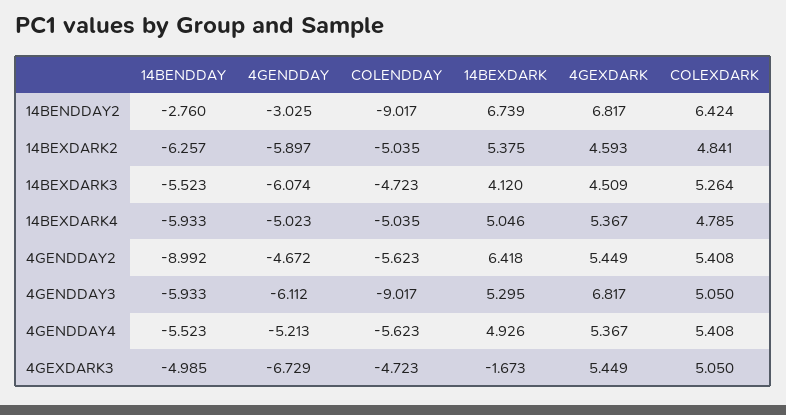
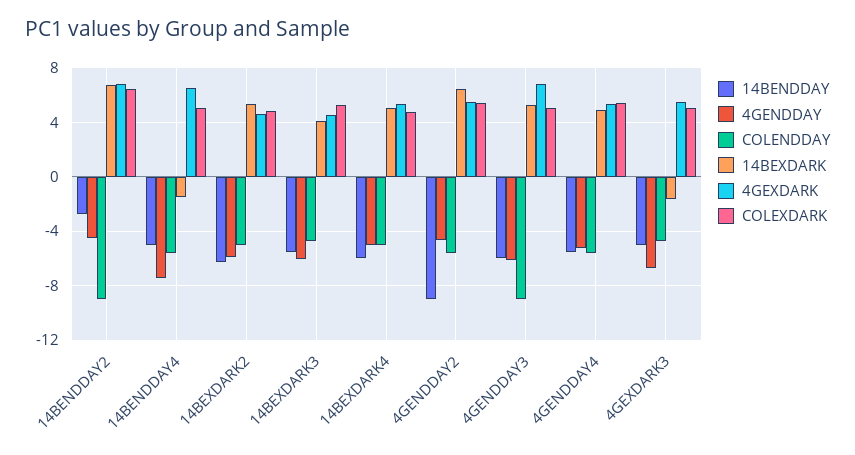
  {
    "14BENDDAY": {
      "14BENDDAY2": -2.76,
      "14BEXDARK2": -6.257,
      "14BEXDARK3": -5.523,
      "14BEXDARK4": -5.933,
      "4GENDDAY2": -8.992,
      "4GENDDAY3": -5.933,
      "4GENDDAY4": -5.523,
-     "4GEXDARK3": -4.985
+     "4GEXDARK3": -4.985,
+     "14BENDDAY4": -5
    },
    "4GENDDAY": {
-     "14BENDDAY2": -3.025,
+     "14BENDDAY2": -4.5,
      "14BEXDARK2": -5.897,
      "14BEXDARK3": -6.074,
      "14BEXDARK4": -5.023,
      "4GENDDAY2": -4.672,
      "4GENDDAY3": -6.112,
      "4GENDDAY4": -5.213,
-     "4GEXDARK3": -6.729
+     "4GEXDARK3": -6.729,
+     "14BENDDAY4": -7.5
    },
    "COLENDDAY": {
      "14BENDDAY2": -9.017,
      "14BEXDARK2": -5.035,
      "14BEXDARK3": -4.723,
      "14BEXDARK4": -5.035,
      "4GENDDAY2": -5.623,
      "4GENDDAY3": -9.017,
      "4GENDDAY4": -5.623,
-     "4GEXDARK3": -4.723
+     "4GEXDARK3": -4.723,
+     "14BENDDAY4": -5.5
    },
    "14BEXDARK": {
      "14BENDDAY2": 6.739,
      "14BEXDARK2": 5.375,
      "14BEXDARK3": 4.12,
      "14BEXDARK4": 5.046,
      "4GENDDAY2": 6.418,
      "4GENDDAY3": 5.295,
      "4GENDDAY4": 4.926,
-     "4GEXDARK3": -1.673
+     "4GEXDARK3": -1.673,
+     "14BENDDAY4": -1.5
    },
    "4GEXDARK": {
      "14BENDDAY2": 6.817,
      "14BEXDARK2": 4.593,
      "14BEXDARK3": 4.509,
      "14BEXDARK4": 5.367,
      "4GENDDAY2": 5.449,
      "4GENDDAY3": 6.817,
      "4GENDDAY4": 5.367,
-     "4GEXDARK3": 5.449
+     "4GEXDARK3": 5.449,
+     "14BENDDAY4": 6.5
    },
    "COLEXDARK": {
      "14BENDDAY2": 6.424,
      "14BEXDARK2": 4.841,
      "14BEXDARK3": 5.264,
      "14BEXDARK4": 4.785,
      "4GENDDAY2": 5.408,
      "4GENDDAY3": 5.05,
      "4GENDDAY4": 5.408,
-     "4GEXDARK3": 5.05
+     "4GEXDARK3": 5.05,
+     "14BENDDAY4": 5
    }
  }

